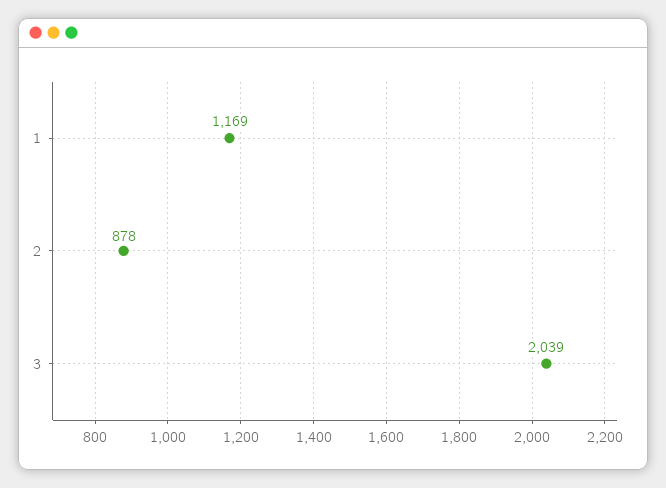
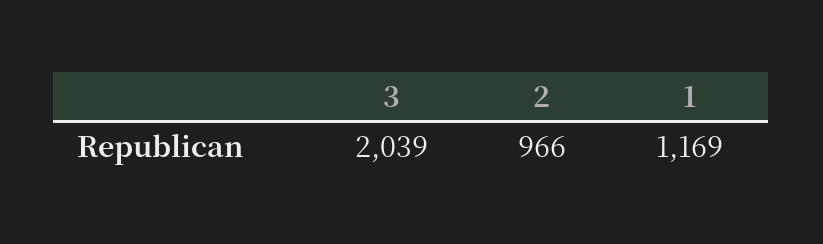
  {
    "1": 1169,
-   "2": 878,
+   "2": 966,
    "3": 2039
  }

